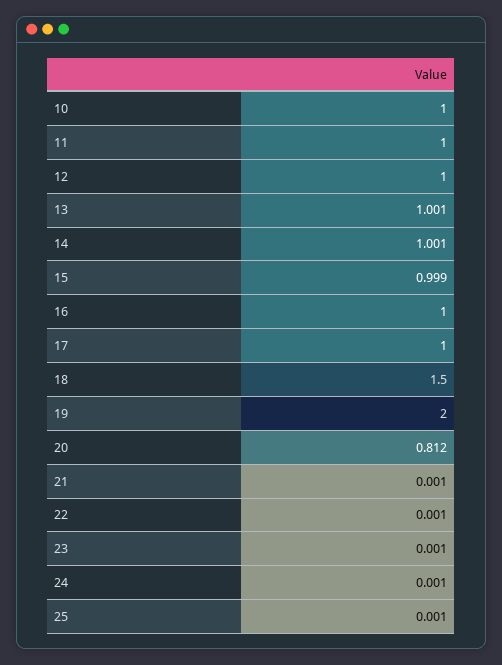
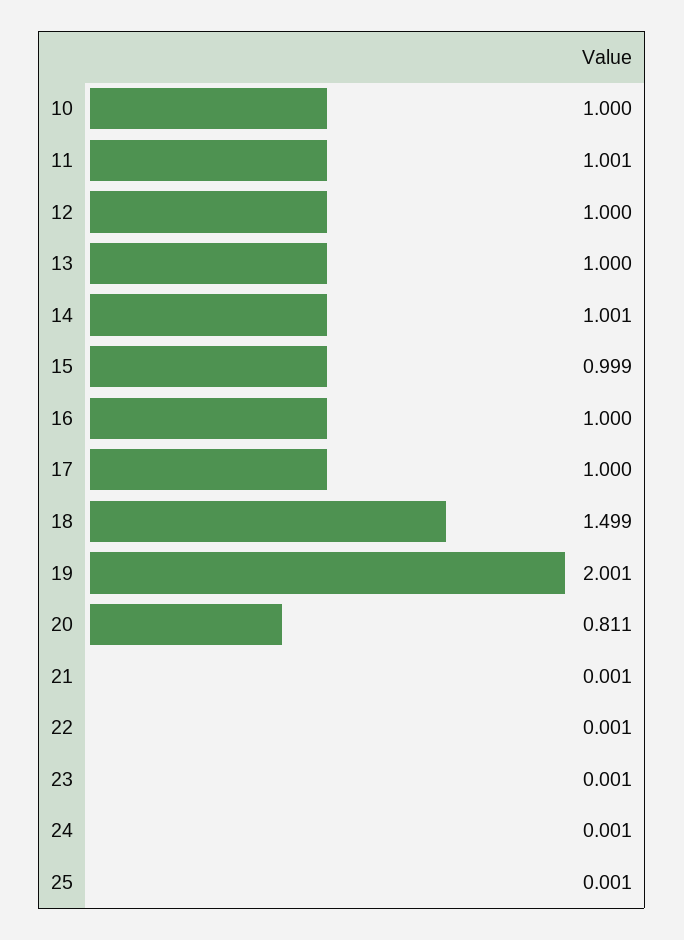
  {
    "10": 1,
-   "11": 1,
+   "11": 1.001,
    "12": 1,
-   "13": 1.001,
+   "13": 1,
    "14": 1.001,
    "15": 0.999,
    "16": 1,
    "17": 1,
-   "18": 1.5,
+   "18": 1.499,
-   "19": 2,
+   "19": 2.001,
-   "20": 0.812,
+   "20": 0.811,
    "21": 0.001,
    "22": 0.001,
    "23": 0.001,
    "24": 0.001,
    "25": 0.001
  }

